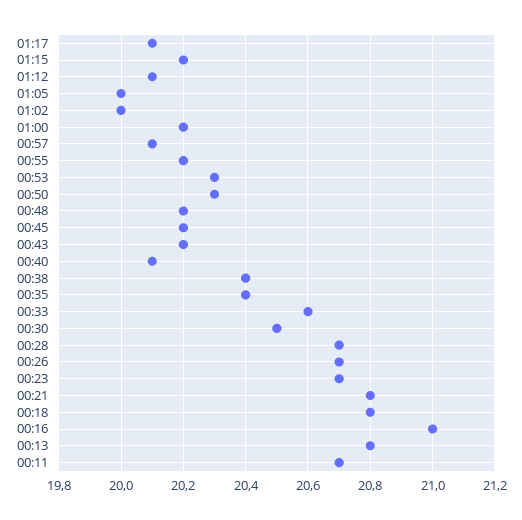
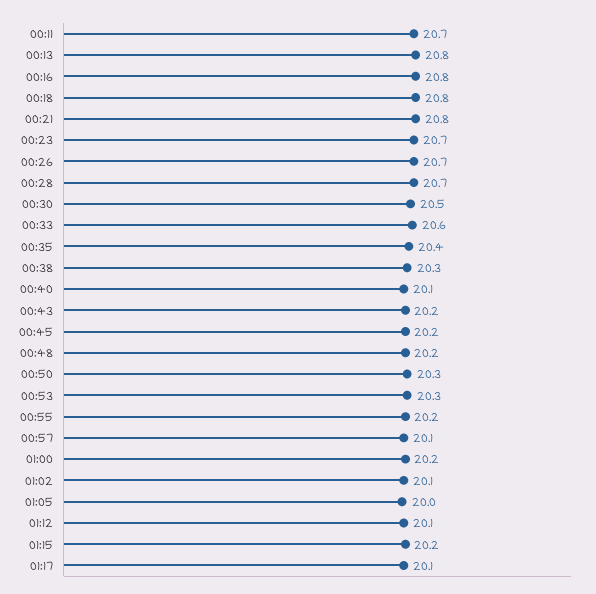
  {
    "01:17": 20.1,
    "01:15": 20.2,
    "01:12": 20.1,
    "01:05": 20,
-   "01:02": 20,
+   "01:02": 20.1,
    "01:00": 20.2,
    "00:57": 20.1,
    "00:55": 20.2,
    "00:53": 20.3,
    "00:50": 20.3,
    "00:48": 20.2,
    "00:45": 20.2,
    "00:43": 20.2,
    "00:40": 20.1,
-   "00:38": 20.4,
+   "00:38": 20.3,
    "00:35": 20.4,
    "00:33": 20.6,
    "00:30": 20.5,
    "00:28": 20.7,
    "00:26": 20.7,
    "00:23": 20.7,
    "00:21": 20.8,
    "00:18": 20.8,
-   "00:16": 21,
+   "00:16": 20.8,
    "00:13": 20.8,
    "00:11": 20.7
  }

